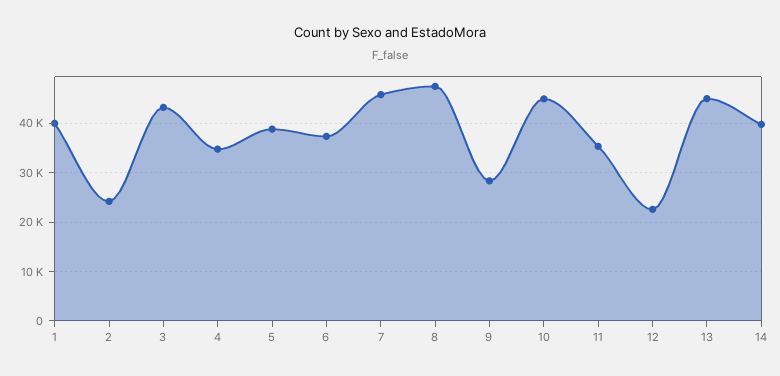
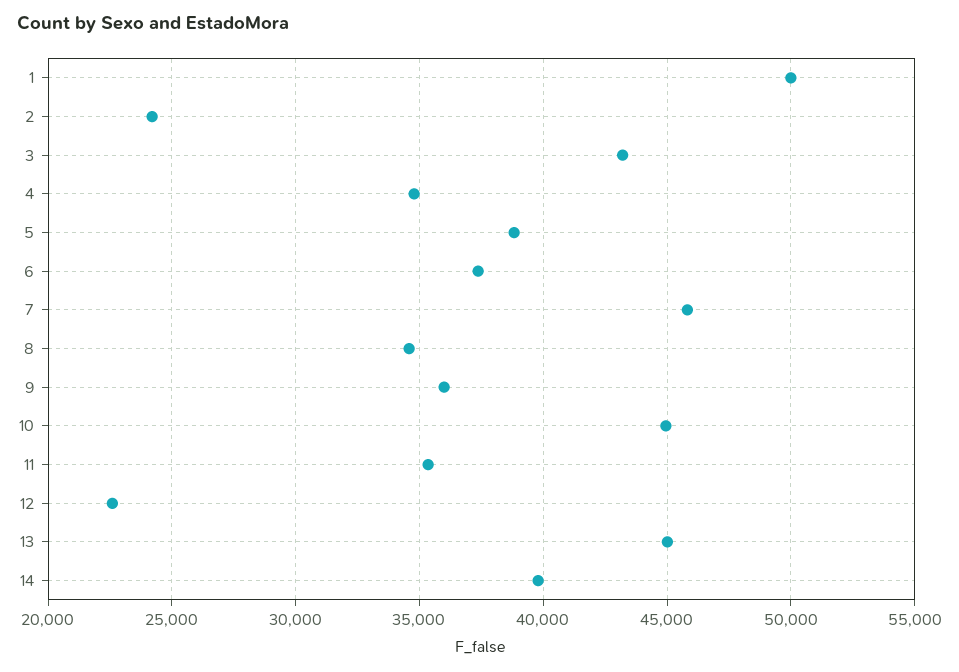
  {
-   "1": 40000,
+   "1": 50000,
    "2": 24000,
    "3": 43000,
    "4": 35000,
    "5": 39000,
    "6": 37500,
    "7": 46000,
-   "8": 48000,
+   "8": 34500,
-   "9": 28000,
+   "9": 36000,
    "10": 45000,
    "11": 35500,
    "12": 22500,
    "13": 45000,
    "14": 40000
  }

